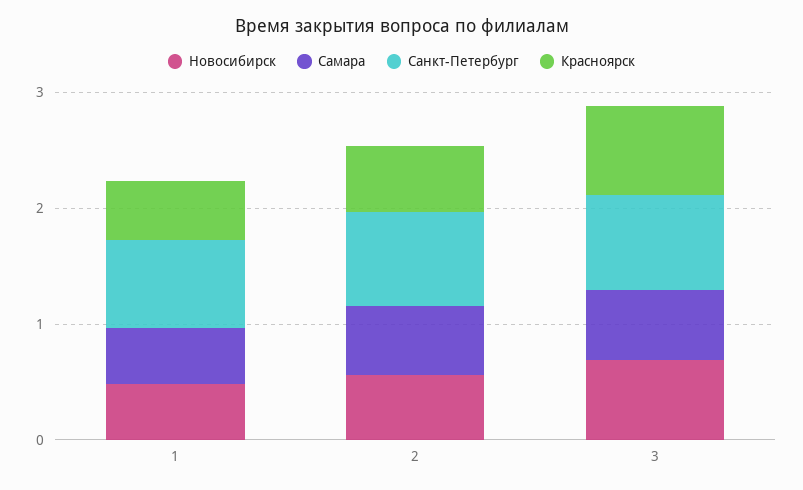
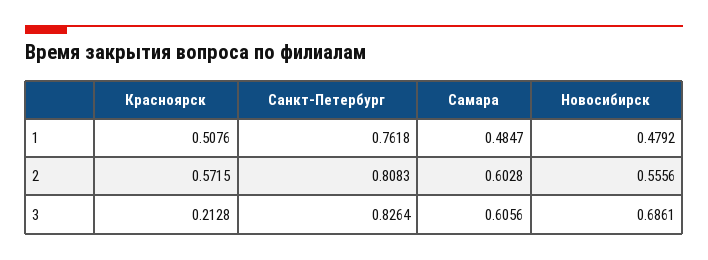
  {
    "Новосибирск": {
      "1": 0.4792,
      "2": 0.5556,
      "3": 0.6861
    },
    "Самара": {
      "1": 0.4847,
      "2": 0.6028,
      "3": 0.6056
    },
    "Санкт-Петербург": {
      "1": 0.7618,
      "2": 0.8083,
      "3": 0.8264
    },
    "Красноярск": {
      "1": 0.5076,
      "2": 0.5715,
-     "3": 0.8
+     "3": 0.2128
    }
  }

